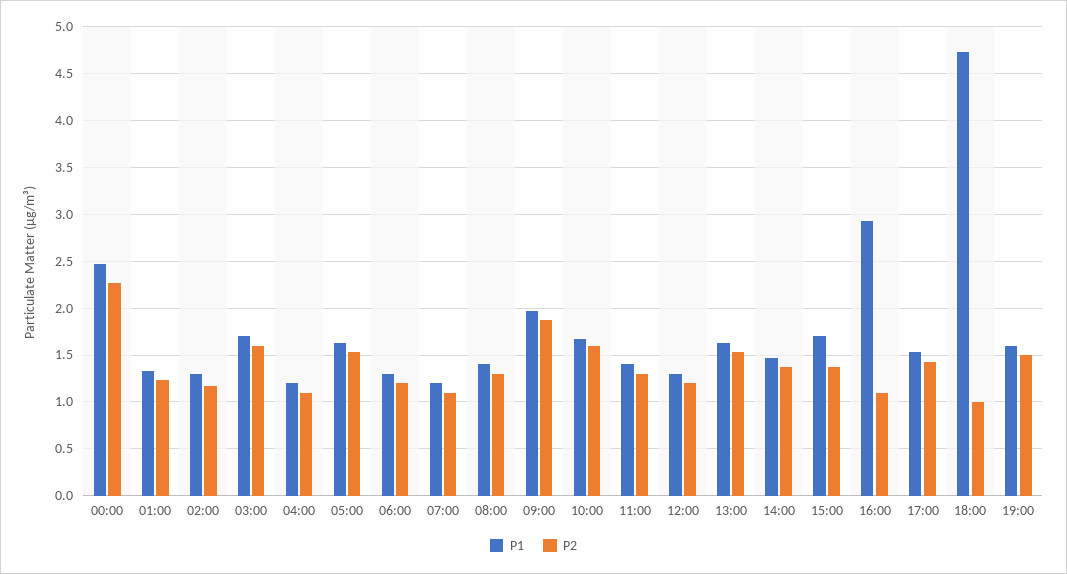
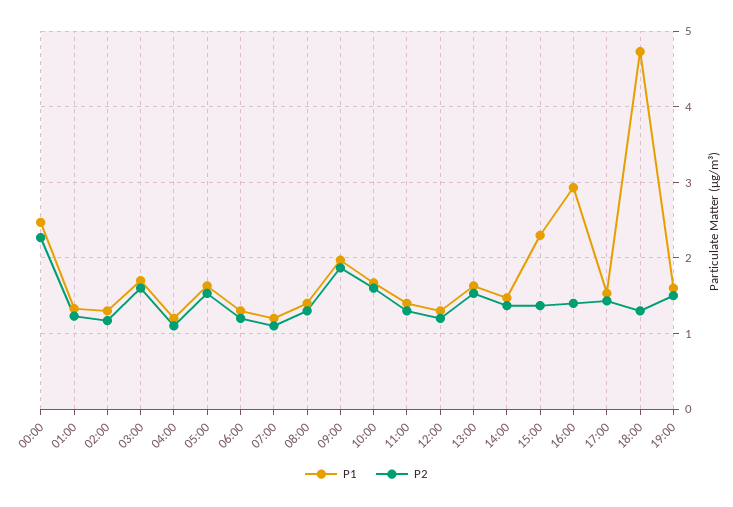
  {
    "P1": {
      "00:00": 2.5,
      "01:00": 1.3,
      "02:00": 1.3,
      "03:00": 1.7,
      "04:00": 1.2,
      "05:00": 1.6,
      "06:00": 1.3,
      "07:00": 1.2,
      "08:00": 1.4,
      "09:00": 2,
      "10:00": 1.7,
      "11:00": 1.4,
      "12:00": 1.3,
      "13:00": 1.6,
      "14:00": 1.5,
-     "15:00": 1.7,
+     "15:00": 2.3,
      "16:00": 2.9,
      "17:00": 1.5,
      "18:00": 4.7,
      "19:00": 1.6
    },
    "P2": {
      "00:00": 2.3,
      "01:00": 1.2,
      "02:00": 1.2,
      "03:00": 1.6,
      "04:00": 1.1,
      "05:00": 1.5,
      "06:00": 1.2,
      "07:00": 1.1,
      "08:00": 1.3,
      "09:00": 1.9,
      "10:00": 1.6,
      "11:00": 1.3,
      "12:00": 1.2,
      "13:00": 1.5,
      "14:00": 1.4,
      "15:00": 1.4,
-     "16:00": 1.1,
+     "16:00": 1.4,
      "17:00": 1.4,
-     "18:00": 1,
+     "18:00": 1.3,
      "19:00": 1.5
    }
  }

